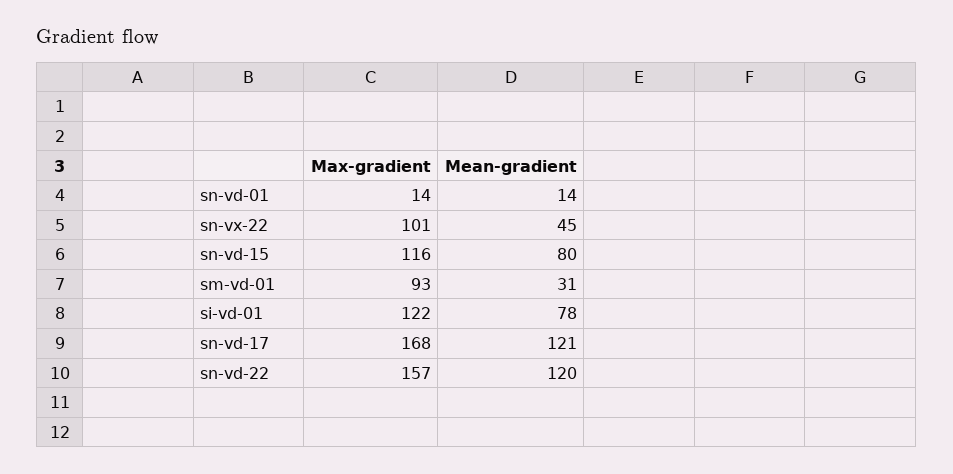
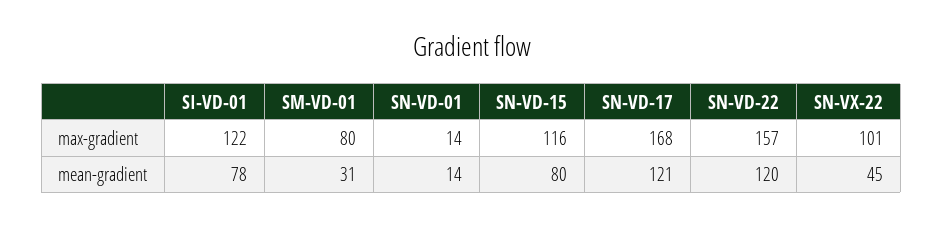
  {
    "Max-gradient": {
      "sn-vd-01": 14,
      "sn-vx-22": 101,
      "sn-vd-15": 116,
-     "sm-vd-01": 93,
+     "sm-vd-01": 80,
      "si-vd-01": 122,
      "sn-vd-17": 168,
      "sn-vd-22": 157
    },
    "Mean-gradient": {
      "sn-vd-01": 14,
      "sn-vx-22": 45,
      "sn-vd-15": 80,
      "sm-vd-01": 31,
      "si-vd-01": 78,
      "sn-vd-17": 121,
      "sn-vd-22": 120
    }
  }

